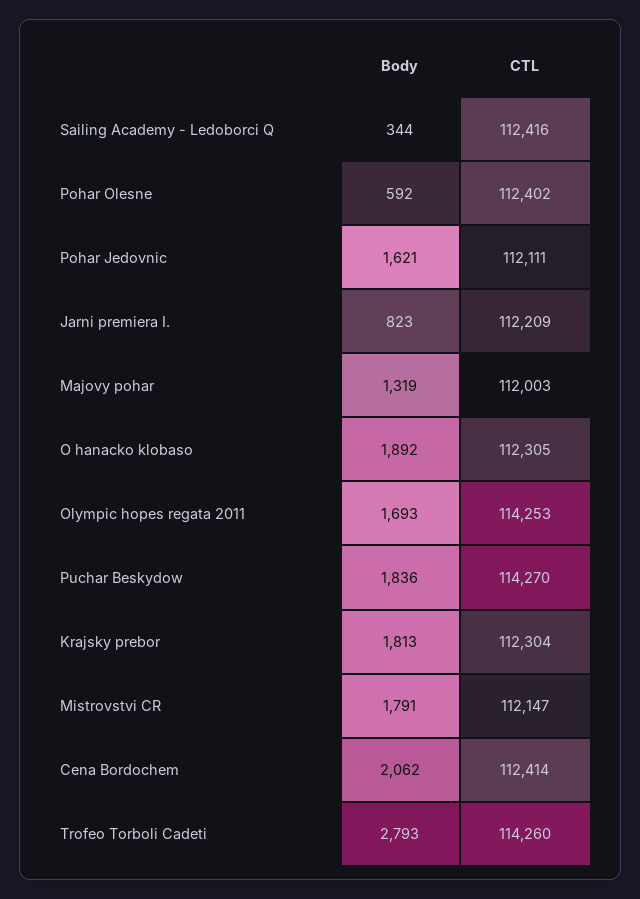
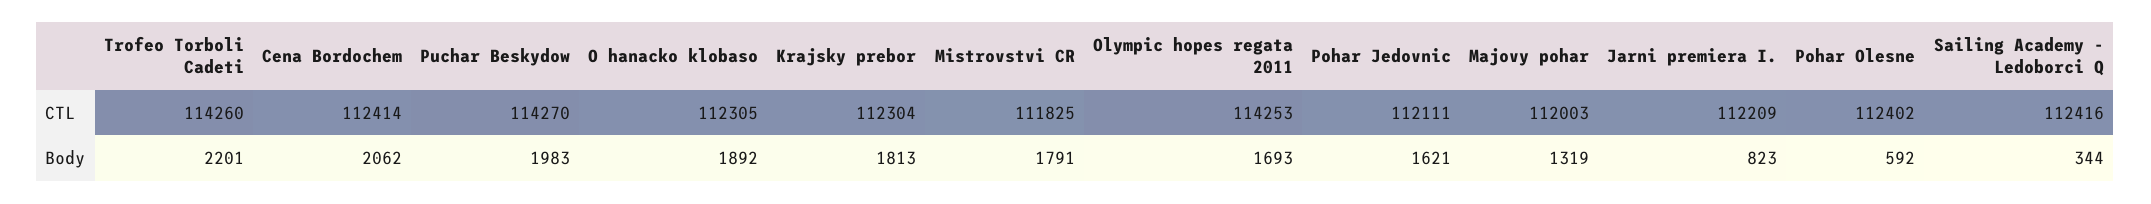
  {
    "Body": {
      "Sailing Academy - Ledoborci Q": 344,
      "Pohar Olesne": 592,
      "Pohar Jedovnic": 1621,
      "Jarni premiera I.": 823,
      "Majovy pohar": 1319,
      "O hanacko klobaso": 1892,
      "Olympic hopes regata 2011": 1693,
-     "Puchar Beskydow": 1836,
+     "Puchar Beskydow": 1983,
      "Krajsky prebor": 1813,
      "Mistrovstvi CR": 1791,
      "Cena Bordochem": 2062,
-     "Trofeo Torboli Cadeti": 2793
+     "Trofeo Torboli Cadeti": 2201
    },
    "CTL": {
      "Sailing Academy - Ledoborci Q": 112416,
      "Pohar Olesne": 112402,
      "Pohar Jedovnic": 112111,
      "Jarni premiera I.": 112209,
      "Majovy pohar": 112003,
      "O hanacko klobaso": 112305,
      "Olympic hopes regata 2011": 114253,
      "Puchar Beskydow": 114270,
      "Krajsky prebor": 112304,
-     "Mistrovstvi CR": 112147,
+     "Mistrovstvi CR": 111825,
      "Cena Bordochem": 112414,
      "Trofeo Torboli Cadeti": 114260
    }
  }

